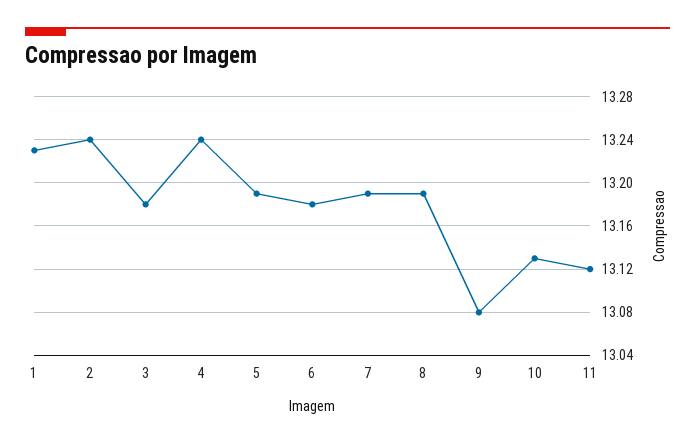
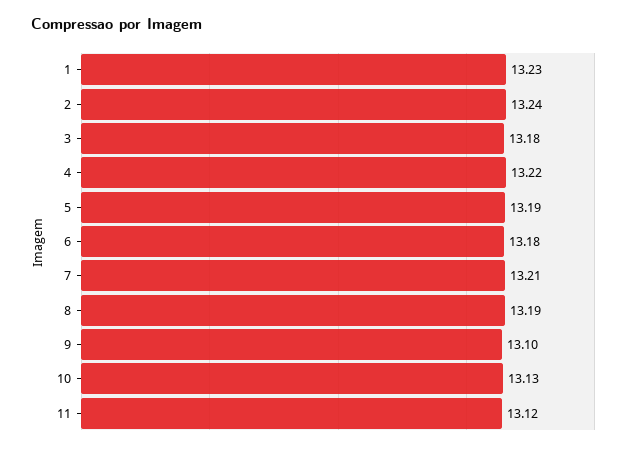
  {
    "1": 13.23,
    "2": 13.24,
    "3": 13.18,
-   "4": 13.24,
+   "4": 13.22,
    "5": 13.19,
    "6": 13.18,
-   "7": 13.19,
+   "7": 13.21,
    "8": 13.19,
-   "9": 13.08,
+   "9": 13.1,
    "10": 13.13,
    "11": 13.12
  }

